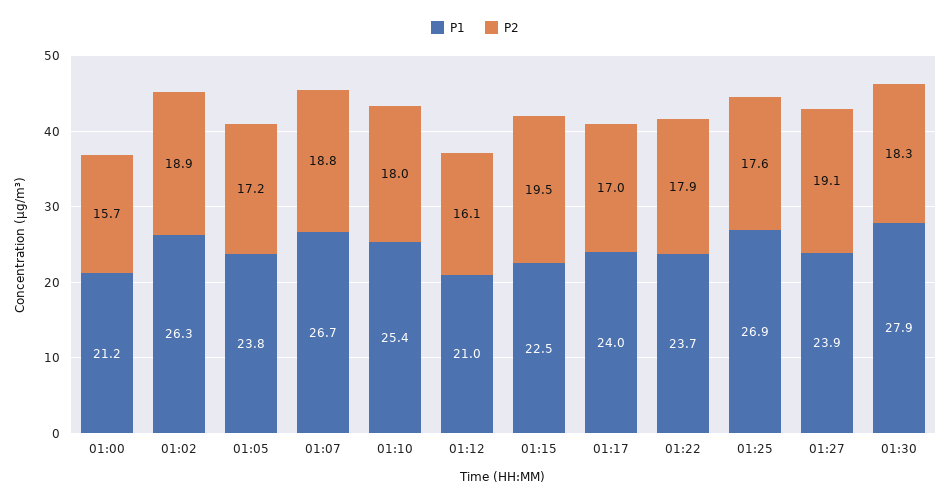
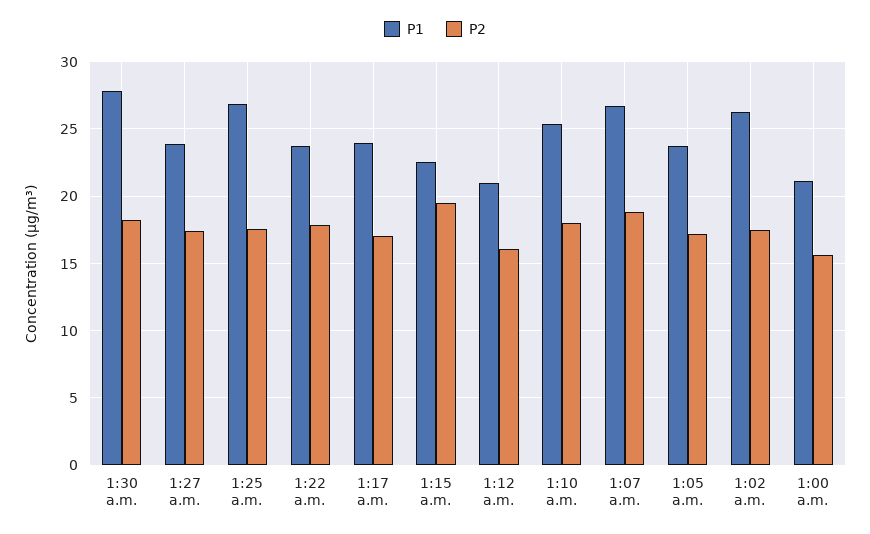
  {
    "P1": {
      "01:00": 21.2,
      "01:02": 26.3,
      "01:05": 23.8,
      "01:07": 26.7,
      "01:10": 25.4,
      "01:12": 21,
      "01:15": 22.5,
      "01:17": 24,
      "01:22": 23.7,
      "01:25": 26.9,
      "01:27": 23.9,
      "01:30": 27.9
    },
    "P2": {
      "01:00": 15.7,
-     "01:02": 18.9,
+     "01:02": 17.5,
      "01:05": 17.2,
      "01:07": 18.8,
      "01:10": 18,
      "01:12": 16.1,
      "01:15": 19.5,
      "01:17": 17,
      "01:22": 17.9,
      "01:25": 17.6,
-     "01:27": 19.1,
+     "01:27": 17.5,
      "01:30": 18.3
    }
  }

